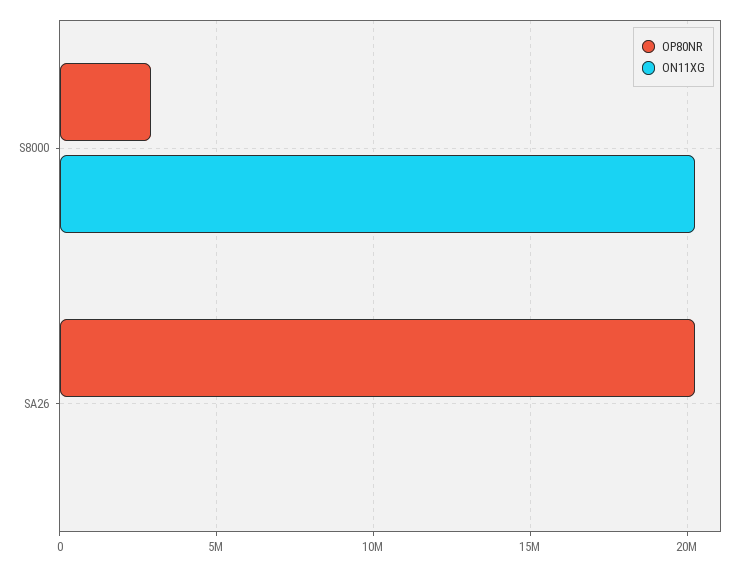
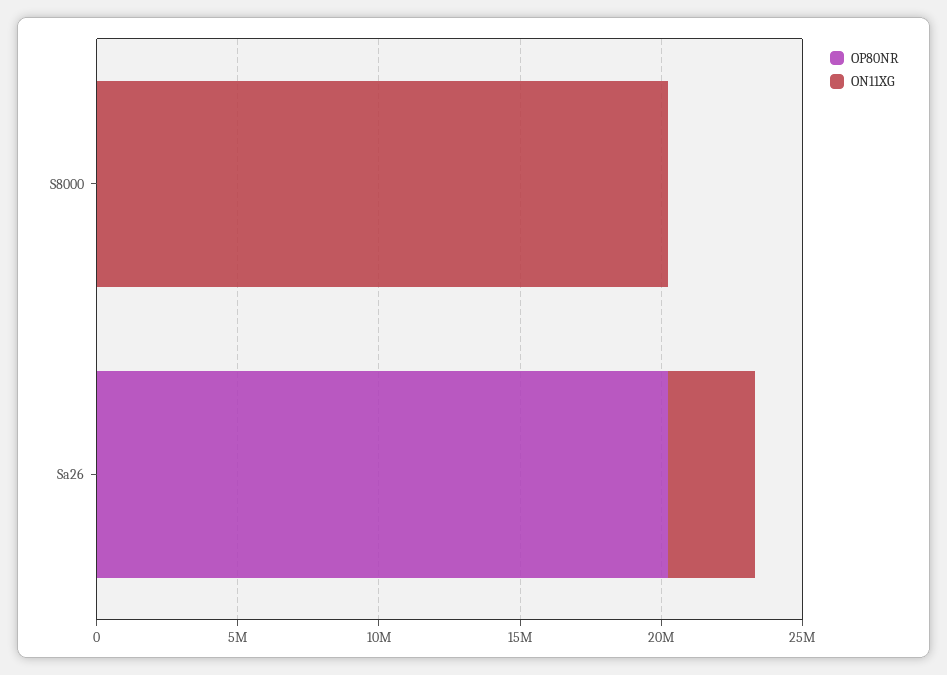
  {
    "OP80NR": {
-     "S8000": 3000000,
+     "S8000": 0,
      "SA26": 20000000
    },
    "ON11XG": {
      "S8000": 20500000,
-     "SA26": 0
+     "SA26": 3000000
    }
  }

